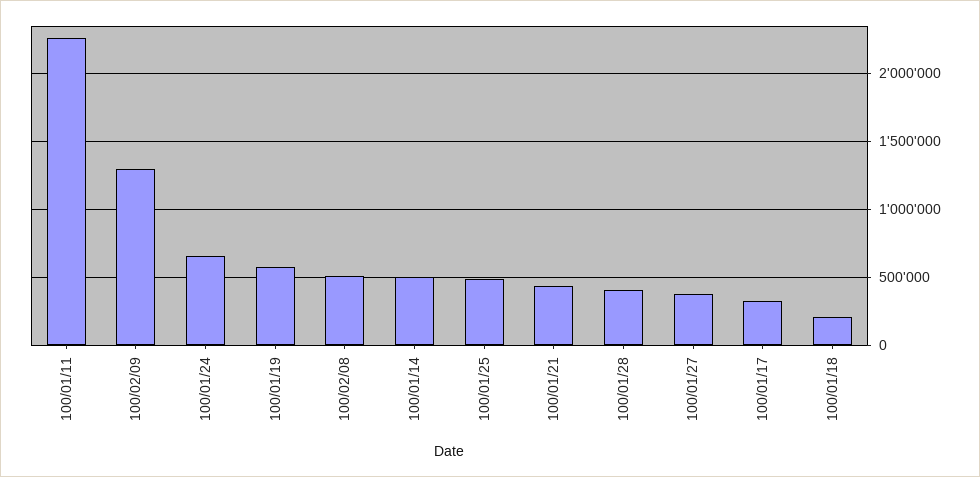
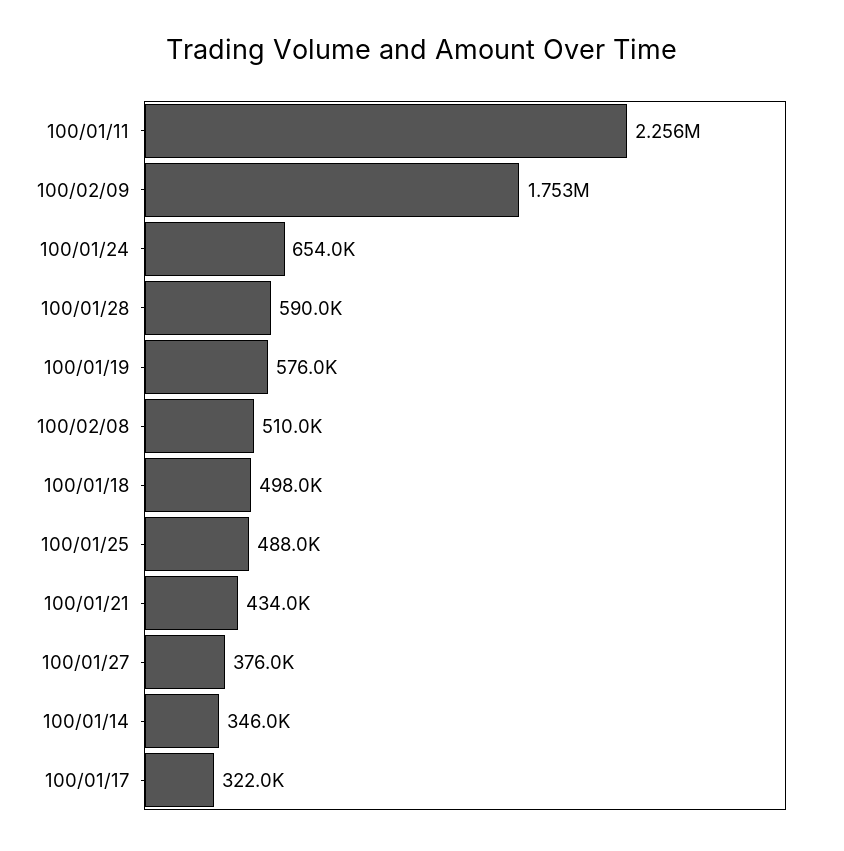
  {
    "100/01/11": 2256000,
-   "100/02/09": 1300000,
+   "100/02/09": 1753000,
    "100/01/24": 654000,
    "100/01/19": 576000,
    "100/02/08": 510000,
-   "100/01/14": 500000,
+   "100/01/14": 346000,
    "100/01/25": 488000,
    "100/01/21": 434000,
-   "100/01/28": 400000,
+   "100/01/28": 590000,
    "100/01/27": 376000,
    "100/01/17": 322000,
-   "100/01/18": 200000
+   "100/01/18": 498000
  }

